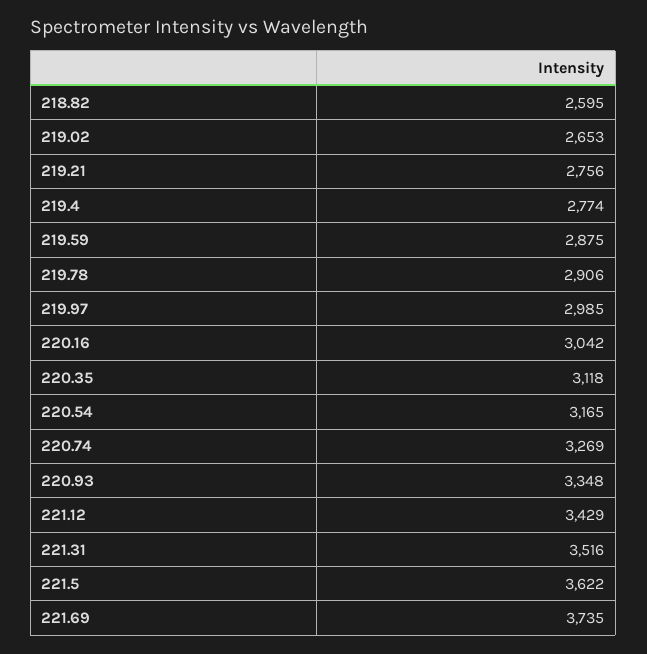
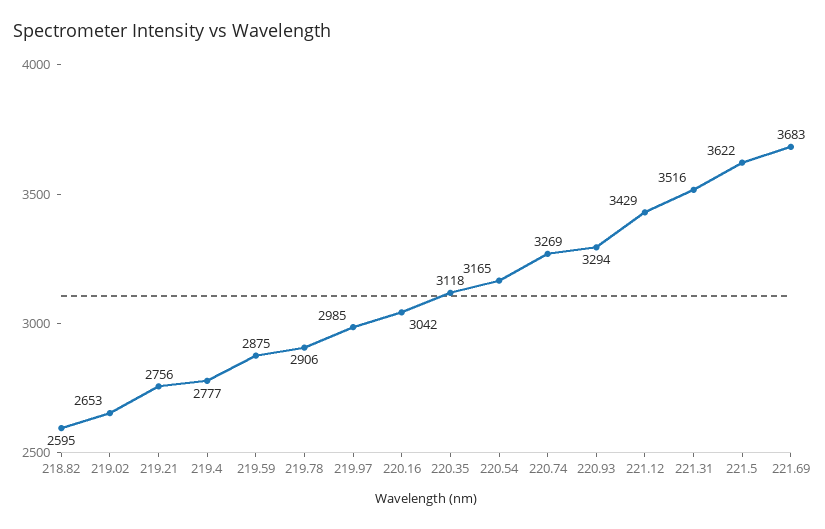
  {
    "218.82": 2595,
    "219.02": 2653,
    "219.21": 2756,
-   "219.4": 2774,
+   "219.4": 2777,
    "219.59": 2875,
    "219.78": 2906,
    "219.97": 2985,
    "220.16": 3042,
    "220.35": 3118,
    "220.54": 3165,
    "220.74": 3269,
-   "220.93": 3348,
+   "220.93": 3294,
    "221.12": 3429,
    "221.31": 3516,
    "221.5": 3622,
-   "221.69": 3735
+   "221.69": 3683
  }

